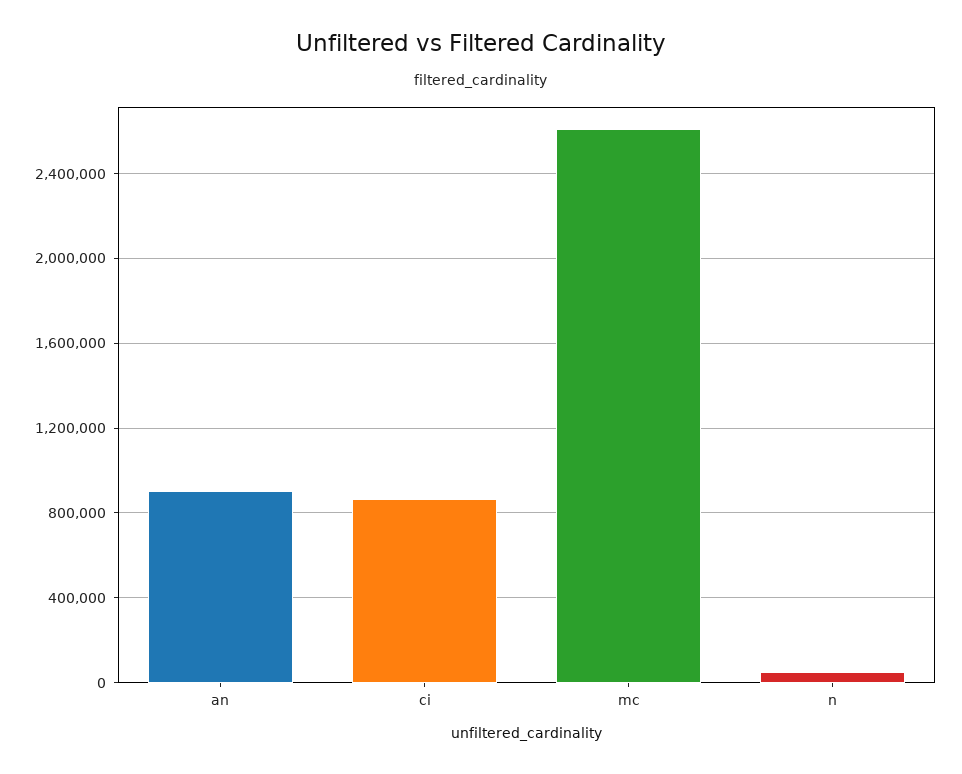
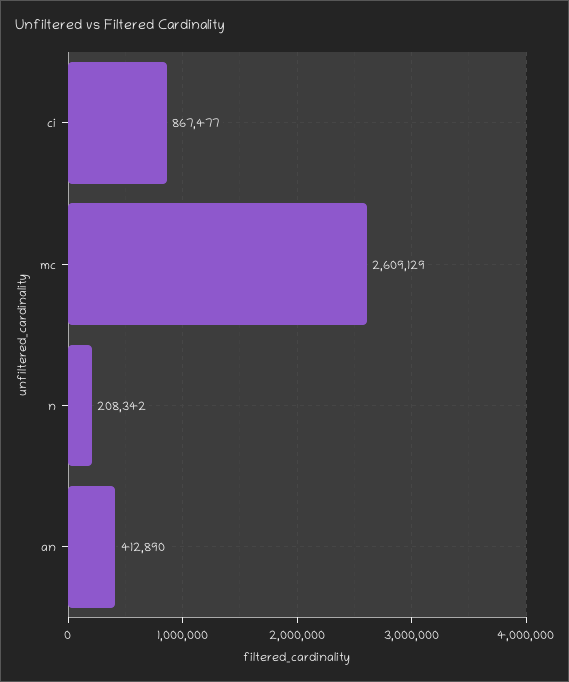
  {
-   "an": 900000,
+   "an": 412890,
    "ci": 867477,
    "mc": 2609129,
-   "n": 50000
+   "n": 208342
  }

